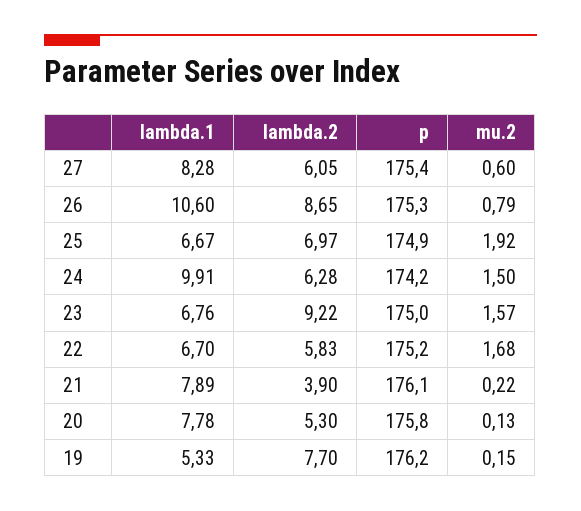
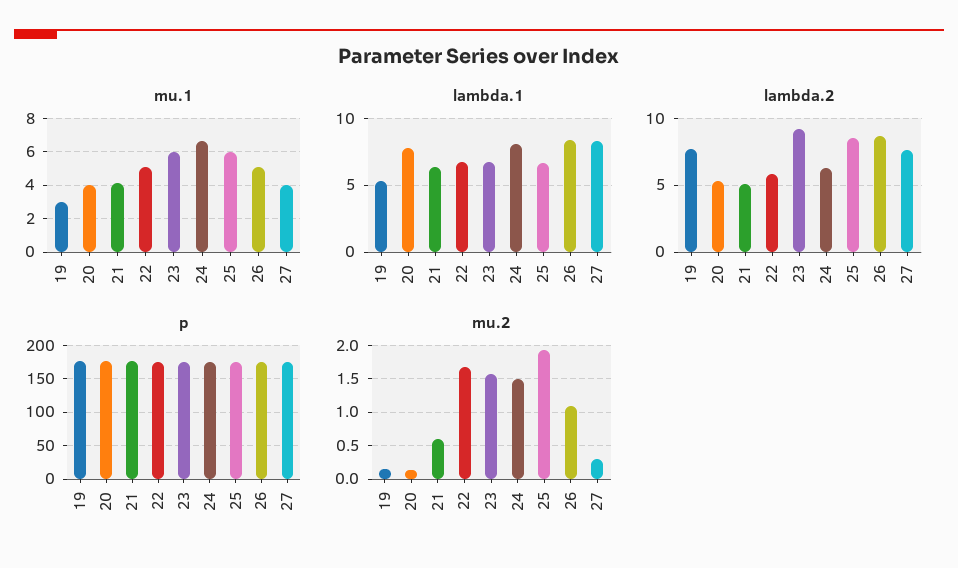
  {
    "lambda.1": {
      "27": 8.28,
-     "26": 10.6,
+     "26": 8.5,
      "25": 6.67,
-     "24": 9.91,
+     "24": 8,
      "23": 6.76,
      "22": 6.7,
-     "21": 7.89,
+     "21": 6.5,
      "20": 7.78,
      "19": 5.33
    },
    "lambda.2": {
-     "27": 6.05,
+     "27": 7.5,
      "26": 8.65,
-     "25": 6.97,
+     "25": 8.5,
      "24": 6.28,
      "23": 9.22,
      "22": 5.83,
-     "21": 3.9,
+     "21": 5,
      "20": 5.3,
      "19": 7.7
    },
    "p": {
      "27": 175.4,
      "26": 175.3,
      "25": 174.9,
      "24": 174.2,
      "23": 175,
      "22": 175.2,
      "21": 176.1,
      "20": 175.8,
      "19": 176.2
    },
    "mu.2": {
-     "27": 0.6,
+     "27": 0.3,
-     "26": 0.79,
+     "26": 1.1,
      "25": 1.92,
      "24": 1.5,
      "23": 1.57,
      "22": 1.68,
-     "21": 0.22,
+     "21": 0.6,
      "20": 0.13,
      "19": 0.15
-   }
+   },
+   "mu.1": {
+     "19": 3,
+     "20": 4,
+     "21": 4,
+     "22": 5,
+     "23": 6,
+     "24": 6.5,
+     "25": 6,
+     "26": 5,
+     "27": 4
+   }
  }

